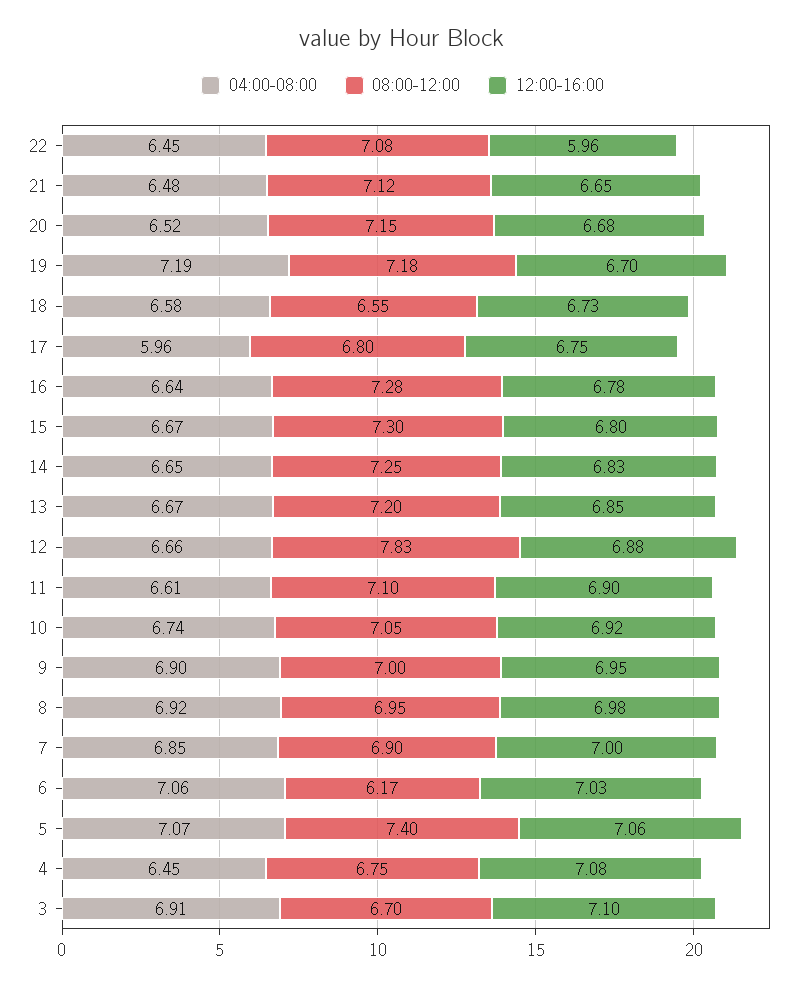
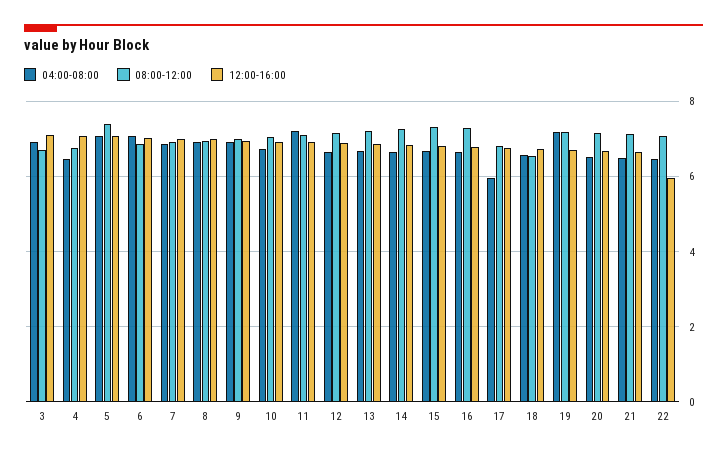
  {
    "04:00-08:00": {
      "22": 6.45,
      "21": 6.48,
      "20": 6.52,
      "19": 7.19,
      "18": 6.58,
      "17": 5.96,
      "16": 6.64,
      "15": 6.67,
      "14": 6.65,
      "13": 6.67,
      "12": 6.66,
-     "11": 6.61,
+     "11": 7.2,
      "10": 6.74,
      "9": 6.9,
      "8": 6.92,
      "7": 6.85,
      "6": 7.06,
      "5": 7.07,
      "4": 6.45,
      "3": 6.91
    },
    "08:00-12:00": {
      "22": 7.08,
      "21": 7.12,
      "20": 7.15,
      "19": 7.18,
      "18": 6.55,
      "17": 6.8,
      "16": 7.28,
      "15": 7.3,
      "14": 7.25,
      "13": 7.2,
-     "12": 7.83,
+     "12": 7.2,
      "11": 7.1,
      "10": 7.05,
      "9": 7,
      "8": 6.95,
      "7": 6.9,
-     "6": 6.17,
+     "6": 6.8,
      "5": 7.4,
      "4": 6.75,
      "3": 6.7
    },
    "12:00-16:00": {
      "22": 5.96,
      "21": 6.65,
      "20": 6.68,
      "19": 6.7,
      "18": 6.73,
      "17": 6.75,
      "16": 6.78,
      "15": 6.8,
      "14": 6.83,
      "13": 6.85,
      "12": 6.88,
      "11": 6.9,
      "10": 6.92,
      "9": 6.95,
      "8": 6.98,
      "7": 7,
      "6": 7.03,
      "5": 7.06,
      "4": 7.08,
      "3": 7.1
    }
  }

